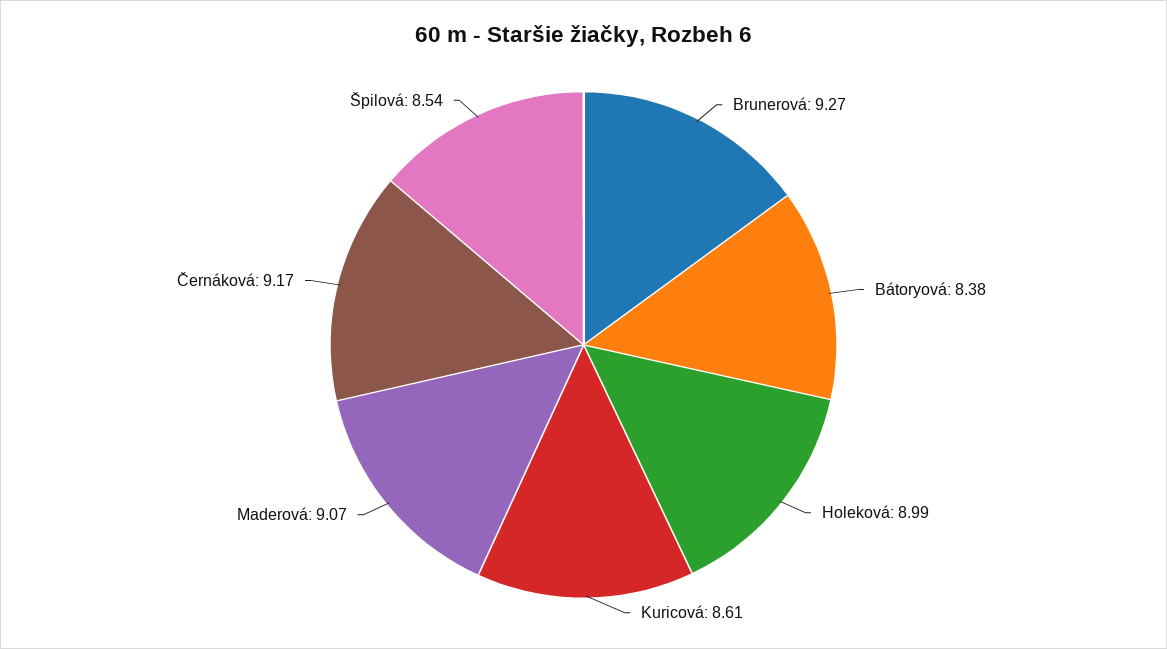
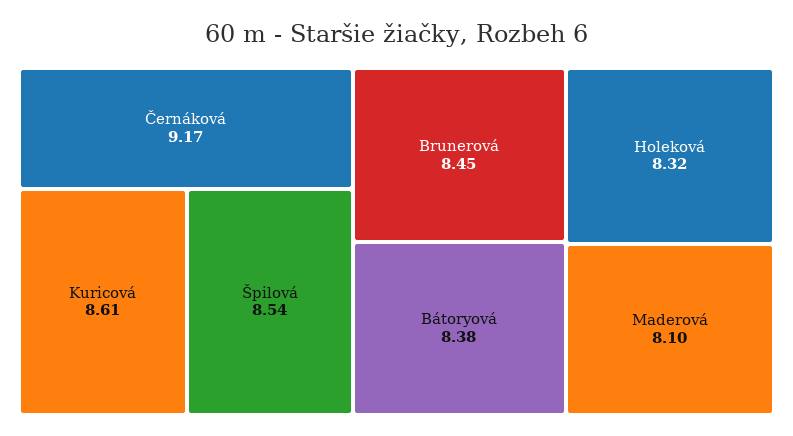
  {
-   "Brunerová": 9.27,
+   "Brunerová": 8.45,
    "Bátoryová": 8.38,
-   "Holeková": 8.99,
+   "Holeková": 8.32,
    "Kuricová": 8.61,
-   "Maderová": 9.07,
+   "Maderová": 8.1,
    "Černáková": 9.17,
    "Špilová": 8.54
  }

